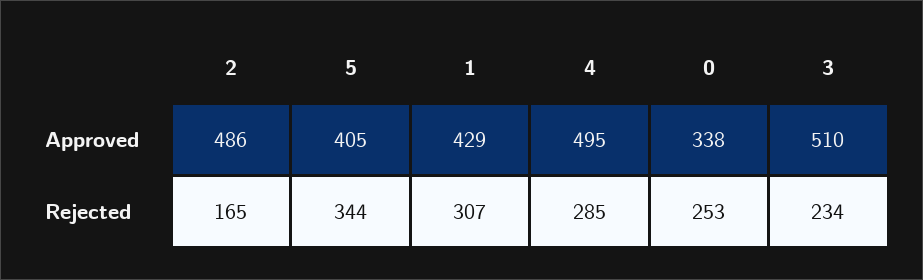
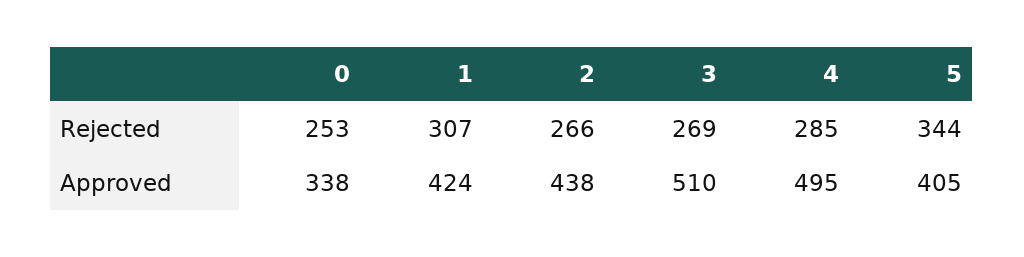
  {
    "2": {
-     "Approved": 486,
+     "Approved": 438,
-     "Rejected": 165
+     "Rejected": 266
    },
    "5": {
      "Approved": 405,
      "Rejected": 344
    },
    "1": {
-     "Approved": 429,
+     "Approved": 424,
      "Rejected": 307
    },
    "4": {
      "Approved": 495,
      "Rejected": 285
    },
    "0": {
      "Approved": 338,
      "Rejected": 253
    },
    "3": {
      "Approved": 510,
-     "Rejected": 234
+     "Rejected": 269
    }
  }

